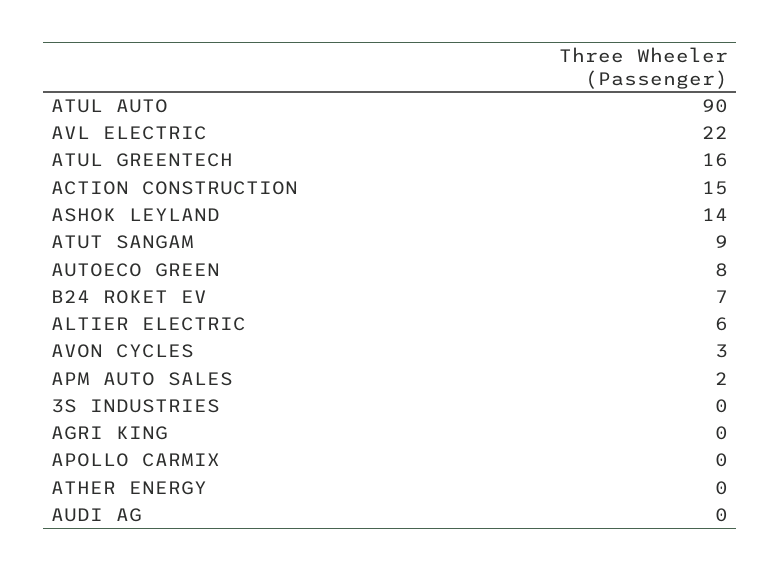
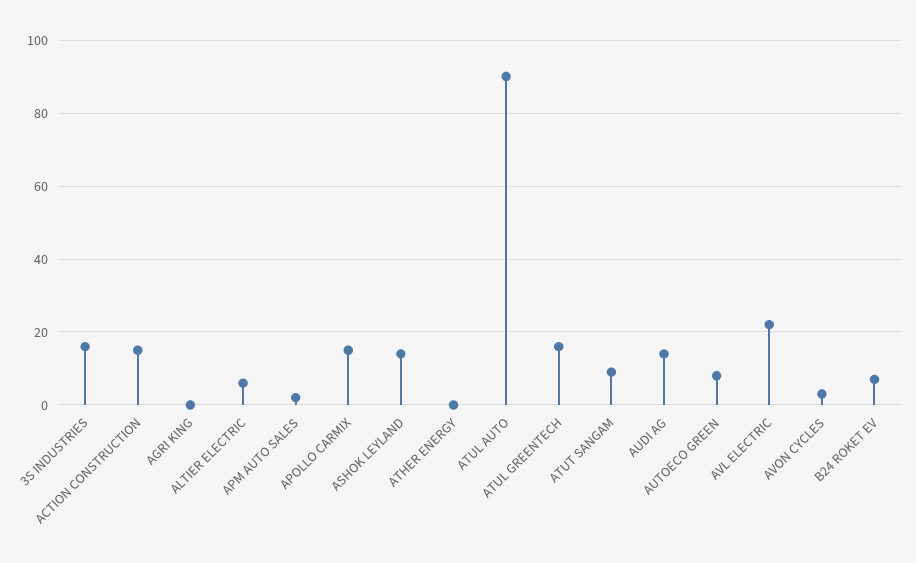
  {
    "ATUL AUTO": 90,
    "AVL ELECTRIC": 22,
    "ATUL GREENTECH": 16,
    "ACTION CONSTRUCTION": 15,
    "ASHOK LEYLAND": 14,
    "ATUT SANGAM": 9,
    "AUTOECO GREEN": 8,
    "B24 ROKET EV": 7,
    "ALTIER ELECTRIC": 6,
    "AVON CYCLES": 3,
    "APM AUTO SALES": 2,
-   "3S INDUSTRIES": 0,
+   "3S INDUSTRIES": 15,
    "AGRI KING": 0,
-   "APOLLO CARMIX": 0,
+   "APOLLO CARMIX": 15,
    "ATHER ENERGY": 0,
-   "AUDI AG": 0
+   "AUDI AG": 15
  }

